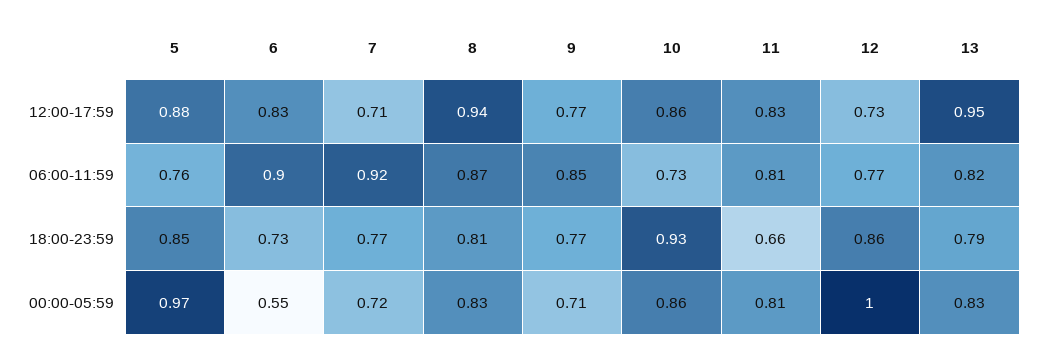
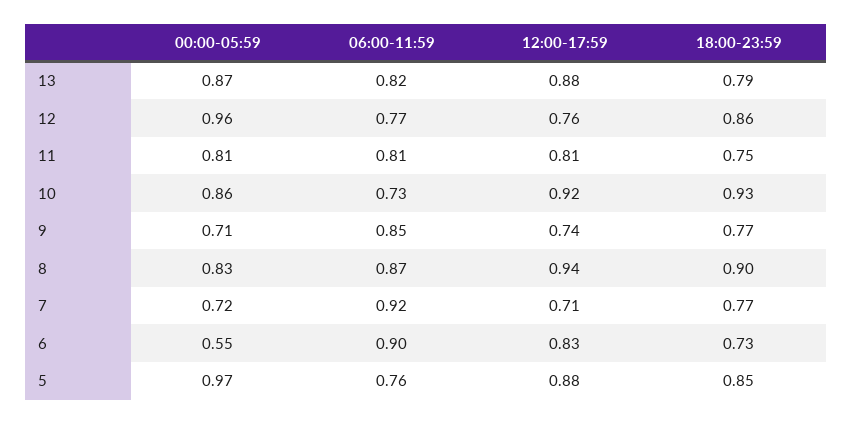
  {
    "5": {
      "12:00-17:59": 0.88,
      "06:00-11:59": 0.76,
      "18:00-23:59": 0.85,
      "00:00-05:59": 0.97
    },
    "6": {
      "12:00-17:59": 0.83,
      "06:00-11:59": 0.9,
      "18:00-23:59": 0.73,
      "00:00-05:59": 0.55
    },
    "7": {
      "12:00-17:59": 0.71,
      "06:00-11:59": 0.92,
      "18:00-23:59": 0.77,
      "00:00-05:59": 0.72
    },
    "8": {
      "12:00-17:59": 0.94,
      "06:00-11:59": 0.87,
-     "18:00-23:59": 0.81,
+     "18:00-23:59": 0.9,
      "00:00-05:59": 0.83
    },
    "9": {
-     "12:00-17:59": 0.77,
+     "12:00-17:59": 0.74,
      "06:00-11:59": 0.85,
      "18:00-23:59": 0.77,
      "00:00-05:59": 0.71
    },
    "10": {
-     "12:00-17:59": 0.86,
+     "12:00-17:59": 0.92,
      "06:00-11:59": 0.73,
      "18:00-23:59": 0.93,
      "00:00-05:59": 0.86
    },
    "11": {
-     "12:00-17:59": 0.83,
+     "12:00-17:59": 0.81,
      "06:00-11:59": 0.81,
-     "18:00-23:59": 0.66,
+     "18:00-23:59": 0.75,
      "00:00-05:59": 0.81
    },
    "12": {
-     "12:00-17:59": 0.73,
+     "12:00-17:59": 0.76,
      "06:00-11:59": 0.77,
      "18:00-23:59": 0.86,
-     "00:00-05:59": 1
+     "00:00-05:59": 0.96
    },
    "13": {
-     "12:00-17:59": 0.95,
+     "12:00-17:59": 0.88,
      "06:00-11:59": 0.82,
      "18:00-23:59": 0.79,
-     "00:00-05:59": 0.83
+     "00:00-05:59": 0.87
    }
  }

